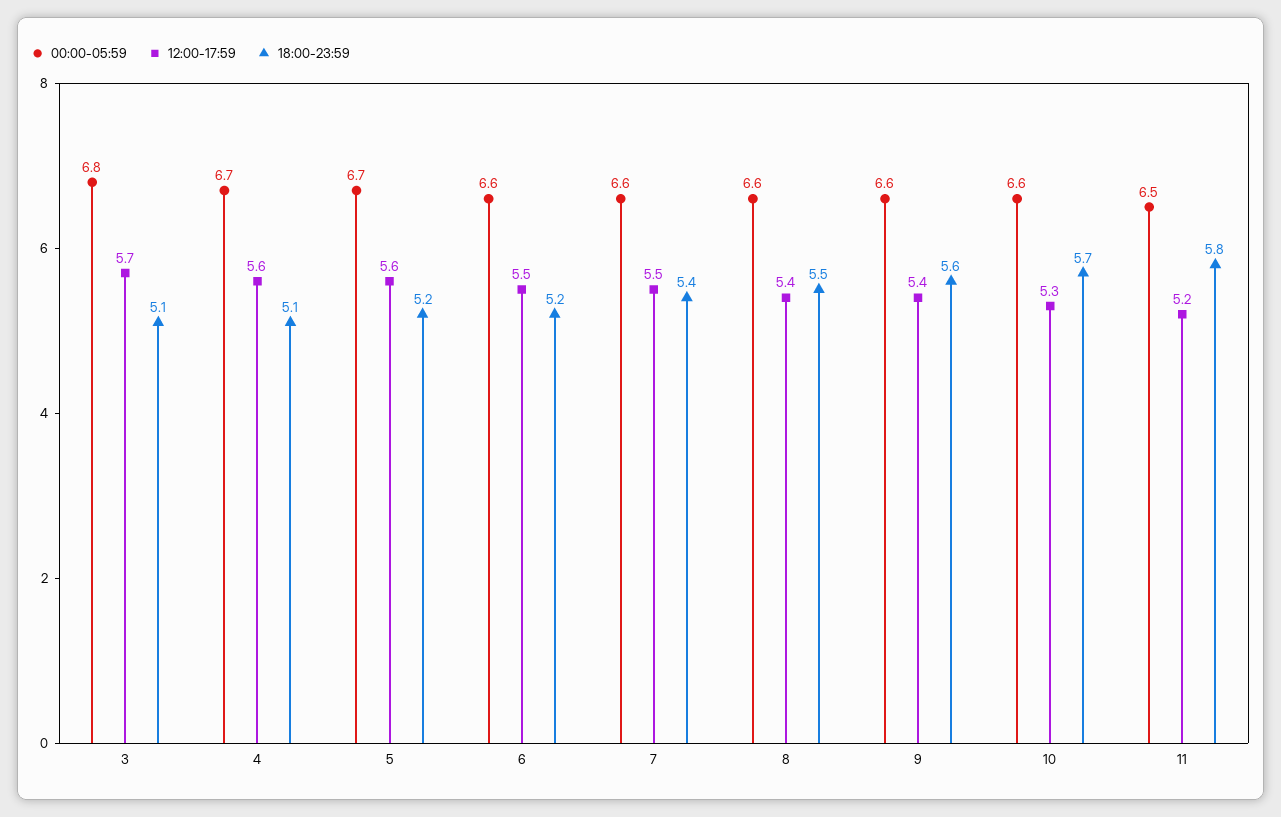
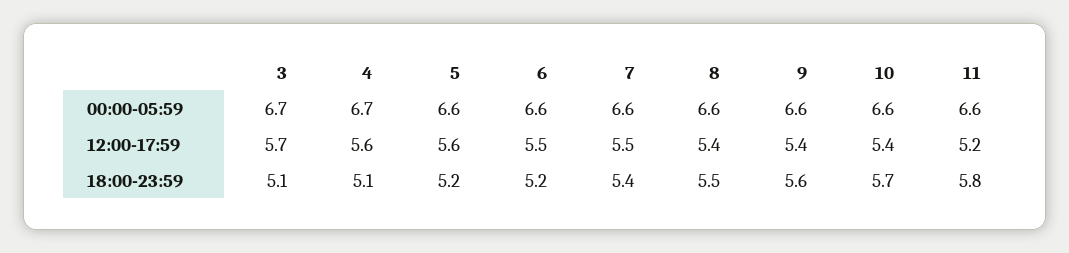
  {
    "00:00-05:59": {
-     "3": 6.8,
+     "3": 6.7,
      "4": 6.7,
-     "5": 6.7,
+     "5": 6.6,
      "6": 6.6,
      "7": 6.6,
      "8": 6.6,
      "9": 6.6,
      "10": 6.6,
-     "11": 6.5
+     "11": 6.6
    },
    "12:00-17:59": {
      "3": 5.7,
      "4": 5.6,
      "5": 5.6,
      "6": 5.5,
      "7": 5.5,
      "8": 5.4,
      "9": 5.4,
-     "10": 5.3,
+     "10": 5.4,
      "11": 5.2
    },
    "18:00-23:59": {
      "3": 5.1,
      "4": 5.1,
      "5": 5.2,
      "6": 5.2,
      "7": 5.4,
      "8": 5.5,
      "9": 5.6,
      "10": 5.7,
      "11": 5.8
    }
  }

